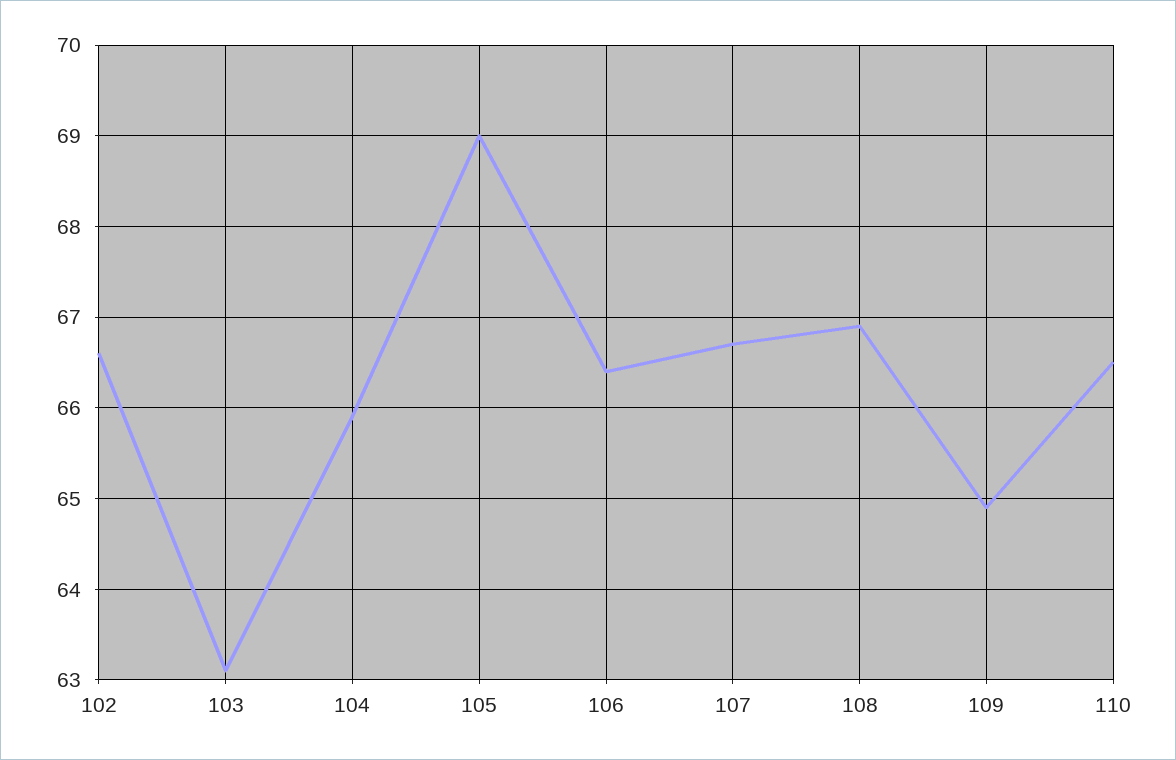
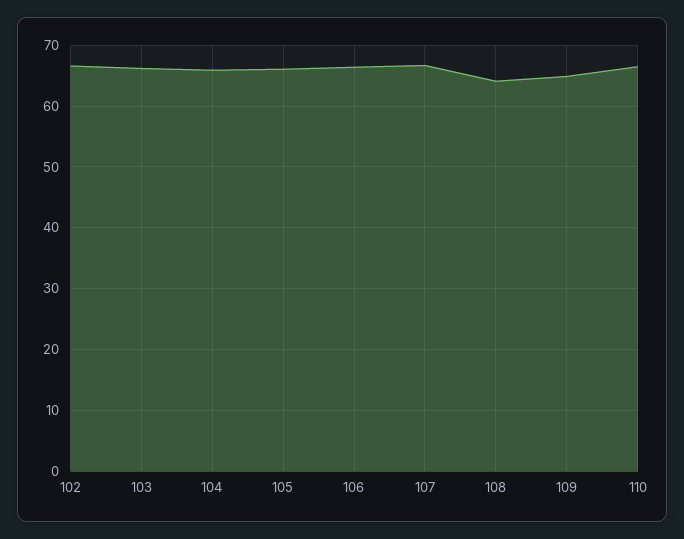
  {
    "102": 66.6,
-   "103": 63.1,
+   "103": 66,
    "104": 65.9,
-   "105": 69,
+   "105": 66,
    "106": 66.4,
    "107": 66.7,
-   "108": 66.9,
+   "108": 64,
    "109": 64.9,
    "110": 66.5
  }

